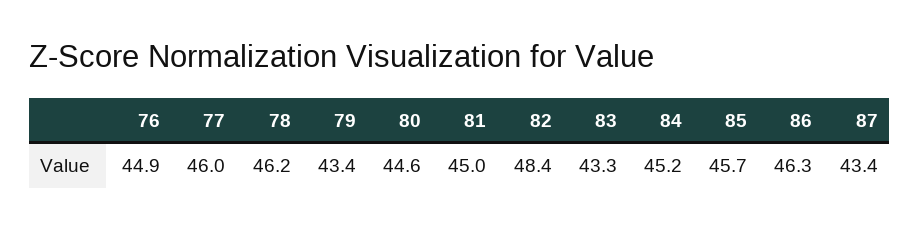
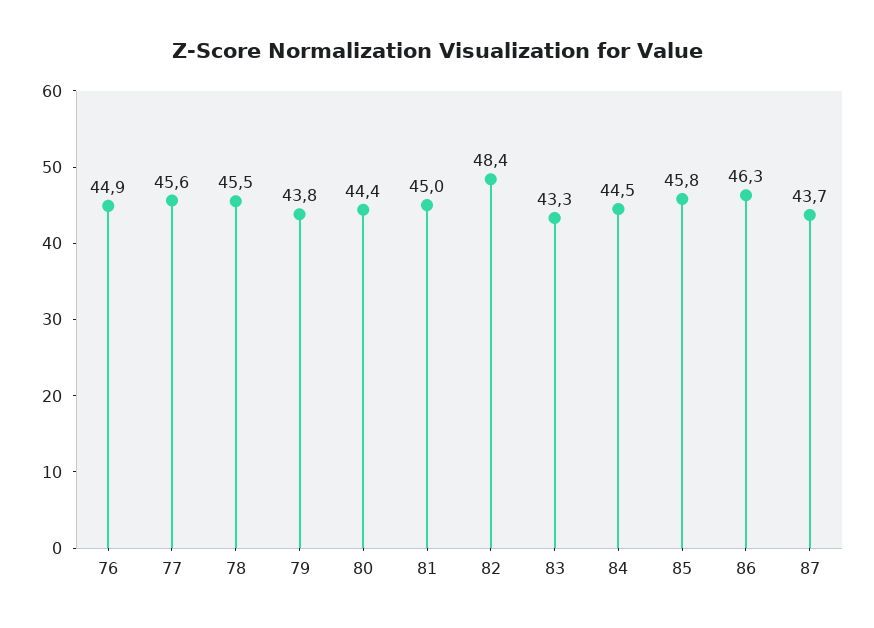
  {
    "76": 44.9,
-   "77": 46,
+   "77": 45.6,
-   "78": 46.2,
+   "78": 45.5,
-   "79": 43.4,
+   "79": 43.8,
-   "80": 44.6,
+   "80": 44.4,
    "81": 45,
    "82": 48.4,
    "83": 43.3,
-   "84": 45.2,
+   "84": 44.5,
-   "85": 45.7,
+   "85": 45.8,
    "86": 46.3,
-   "87": 43.4
+   "87": 43.7
  }

